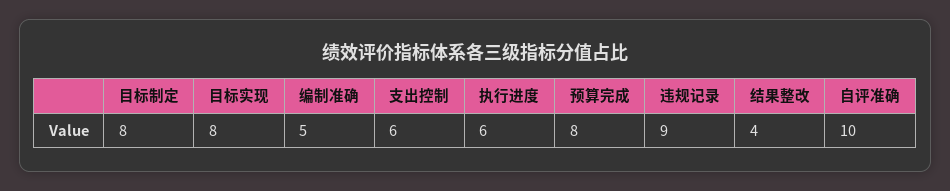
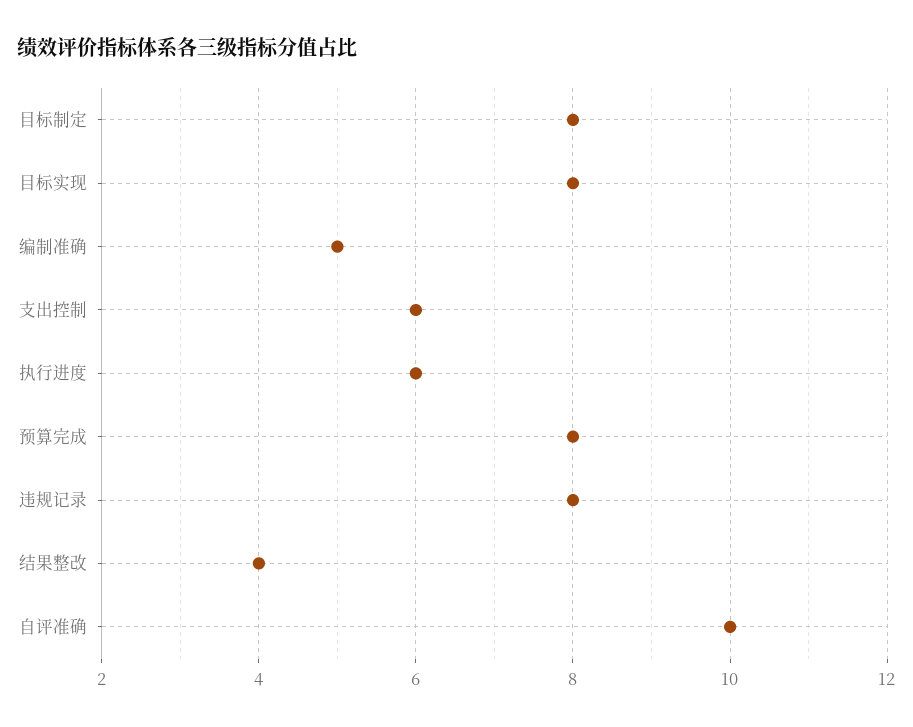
  {
    "目标制定": 8,
    "目标实现": 8,
    "编制准确": 5,
    "支出控制": 6,
    "执行进度": 6,
    "预算完成": 8,
-   "违规记录": 9,
+   "违规记录": 8,
    "结果整改": 4,
    "自评准确": 10
  }

